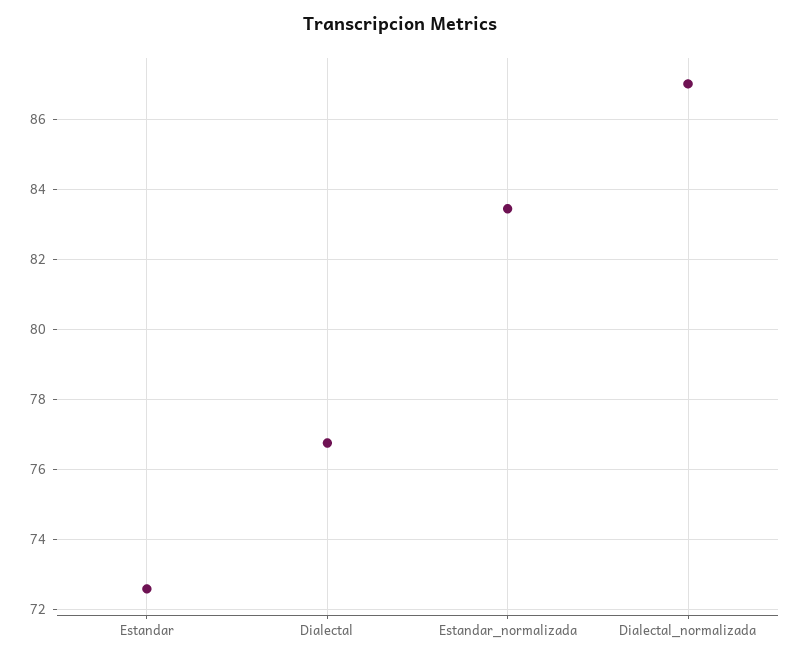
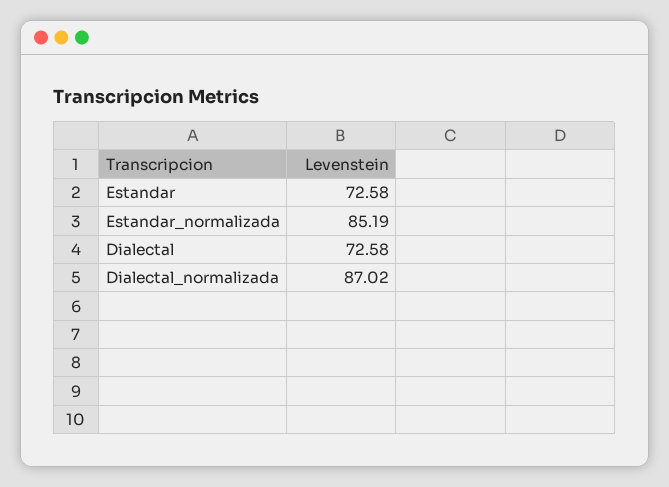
  {
    "Estandar": 72.58,
-   "Dialectal": 76.8,
+   "Dialectal": 72.58,
-   "Estandar_normalizada": 83.4,
+   "Estandar_normalizada": 85.19,
    "Dialectal_normalizada": 87.02
  }

